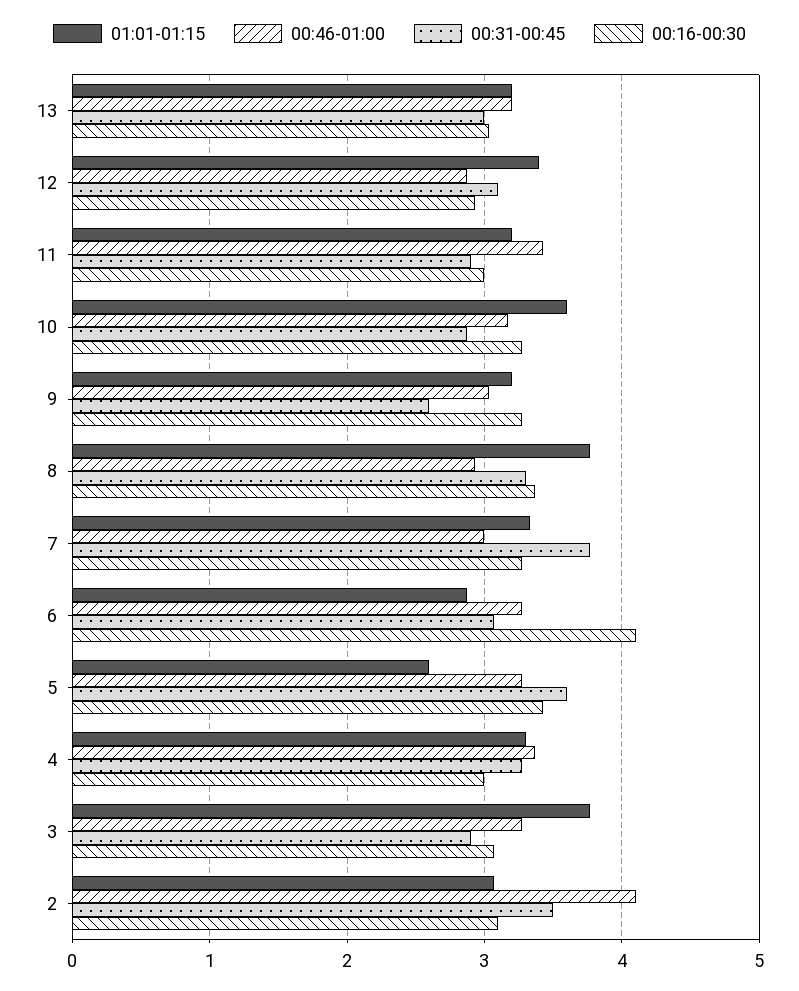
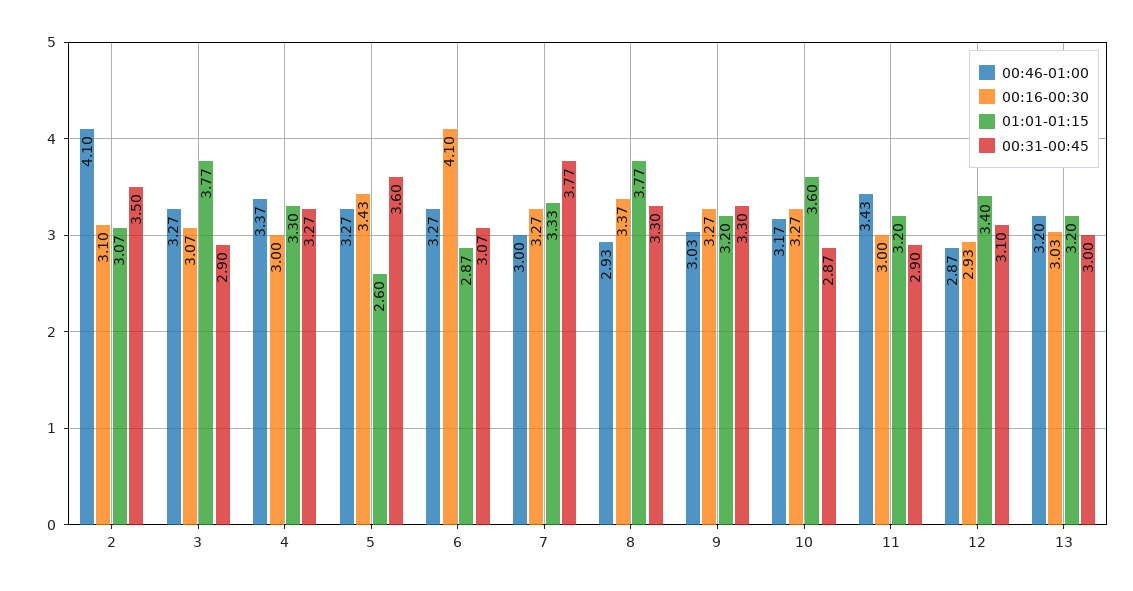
  {
    "01:01-01:15": {
      "13": 3.2,
      "12": 3.4,
      "11": 3.2,
      "10": 3.6,
      "9": 3.2,
      "8": 3.77,
      "7": 3.33,
      "6": 2.87,
      "5": 2.6,
      "4": 3.3,
      "3": 3.77,
      "2": 3.07
    },
    "00:46-01:00": {
      "13": 3.2,
      "12": 2.87,
      "11": 3.43,
      "10": 3.17,
      "9": 3.03,
      "8": 2.93,
      "7": 3,
      "6": 3.27,
      "5": 3.27,
      "4": 3.37,
      "3": 3.27,
      "2": 4.1
    },
    "00:31-00:45": {
      "13": 3,
      "12": 3.1,
      "11": 2.9,
      "10": 2.87,
-     "9": 2.6,
+     "9": 3.3,
      "8": 3.3,
      "7": 3.77,
      "6": 3.07,
      "5": 3.6,
      "4": 3.27,
      "3": 2.9,
      "2": 3.5
    },
    "00:16-00:30": {
      "13": 3.03,
      "12": 2.93,
      "11": 3,
      "10": 3.27,
      "9": 3.27,
      "8": 3.37,
      "7": 3.27,
      "6": 4.1,
      "5": 3.43,
      "4": 3,
      "3": 3.07,
      "2": 3.1
    }
  }

